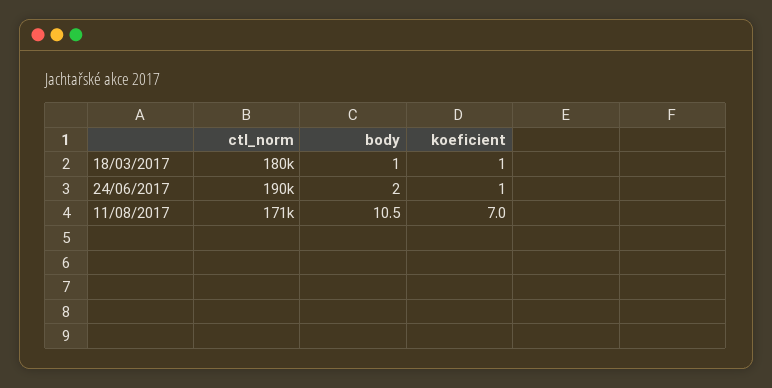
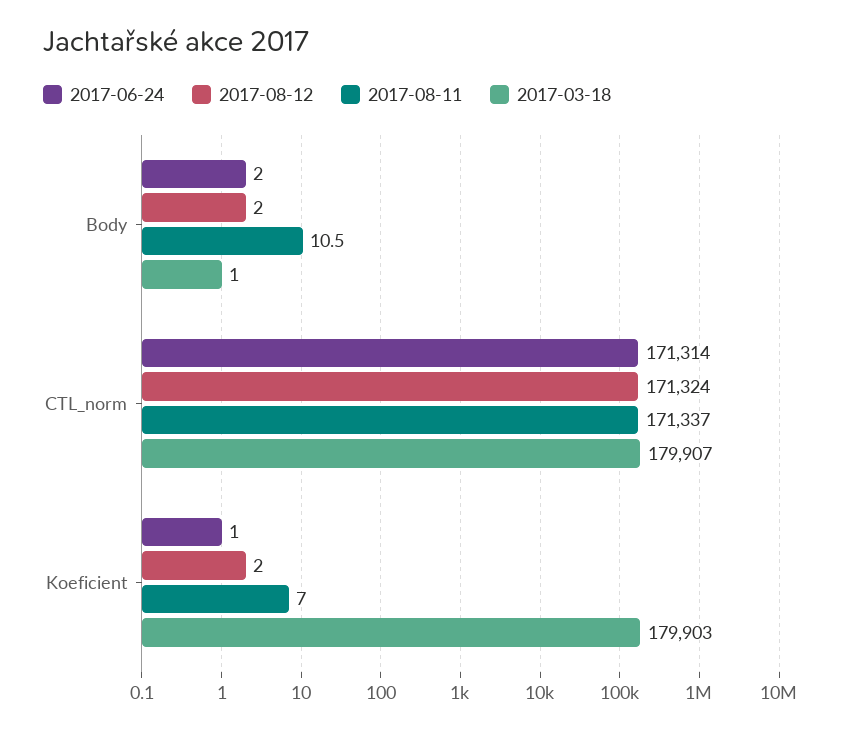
  {
    "18/03/2017": {
      "ctl_norm": 179907,
      "body": 1,
-     "koeficient": 1
+     "koeficient": 179903
    },
    "24/06/2017": {
-     "ctl_norm": 190000,
+     "ctl_norm": 171314,
      "body": 2,
      "koeficient": 1
    },
    "11/08/2017": {
      "ctl_norm": 171337,
      "body": 10.5,
      "koeficient": 7
-   }
+   },
+   "2017-08-12": {
+     "body": 2,
+     "ctl_norm": 171324,
+     "koeficient": 2
+   }
  }

